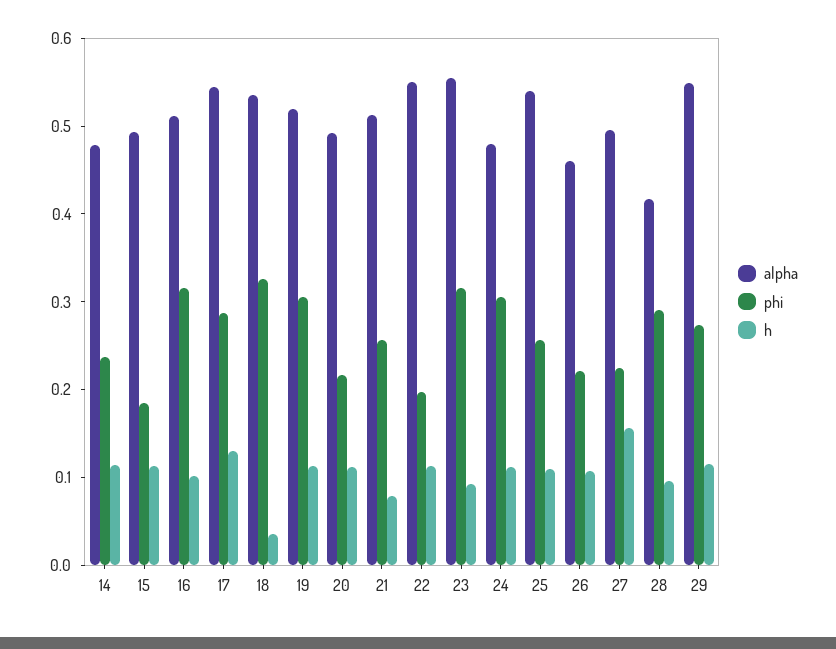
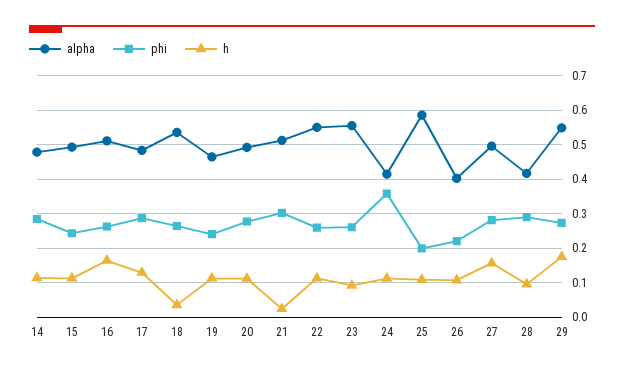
  {
    "alpha": {
      "14": 0.48,
      "15": 0.5,
      "16": 0.52,
-     "17": 0.54,
+     "17": 0.48,
      "18": 0.54,
-     "19": 0.52,
+     "19": 0.46,
      "20": 0.5,
      "21": 0.52,
      "22": 0.56,
      "23": 0.56,
-     "24": 0.48,
+     "24": 0.42,
-     "25": 0.54,
+     "25": 0.58,
-     "26": 0.46,
+     "26": 0.4,
      "27": 0.5,
      "28": 0.42,
      "29": 0.54
    },
    "phi": {
-     "14": 0.24,
+     "14": 0.28,
-     "15": 0.18,
+     "15": 0.24,
-     "16": 0.32,
+     "16": 0.26,
      "17": 0.28,
-     "18": 0.32,
+     "18": 0.26,
-     "19": 0.3,
+     "19": 0.24,
-     "20": 0.22,
+     "20": 0.28,
-     "21": 0.26,
+     "21": 0.3,
-     "22": 0.2,
+     "22": 0.26,
-     "23": 0.32,
+     "23": 0.26,
-     "24": 0.3,
+     "24": 0.36,
-     "25": 0.26,
+     "25": 0.2,
      "26": 0.22,
-     "27": 0.22,
+     "27": 0.28,
      "28": 0.3,
      "29": 0.28
    },
    "h": {
      "14": 0.12,
      "15": 0.12,
-     "16": 0.1,
+     "16": 0.16,
      "17": 0.12,
      "18": 0.04,
      "19": 0.12,
      "20": 0.12,
-     "21": 0.08,
+     "21": 0.02,
      "22": 0.12,
      "23": 0.1,
      "24": 0.12,
      "25": 0.1,
      "26": 0.1,
      "27": 0.16,
      "28": 0.1,
-     "29": 0.12
+     "29": 0.18
    }
  }

